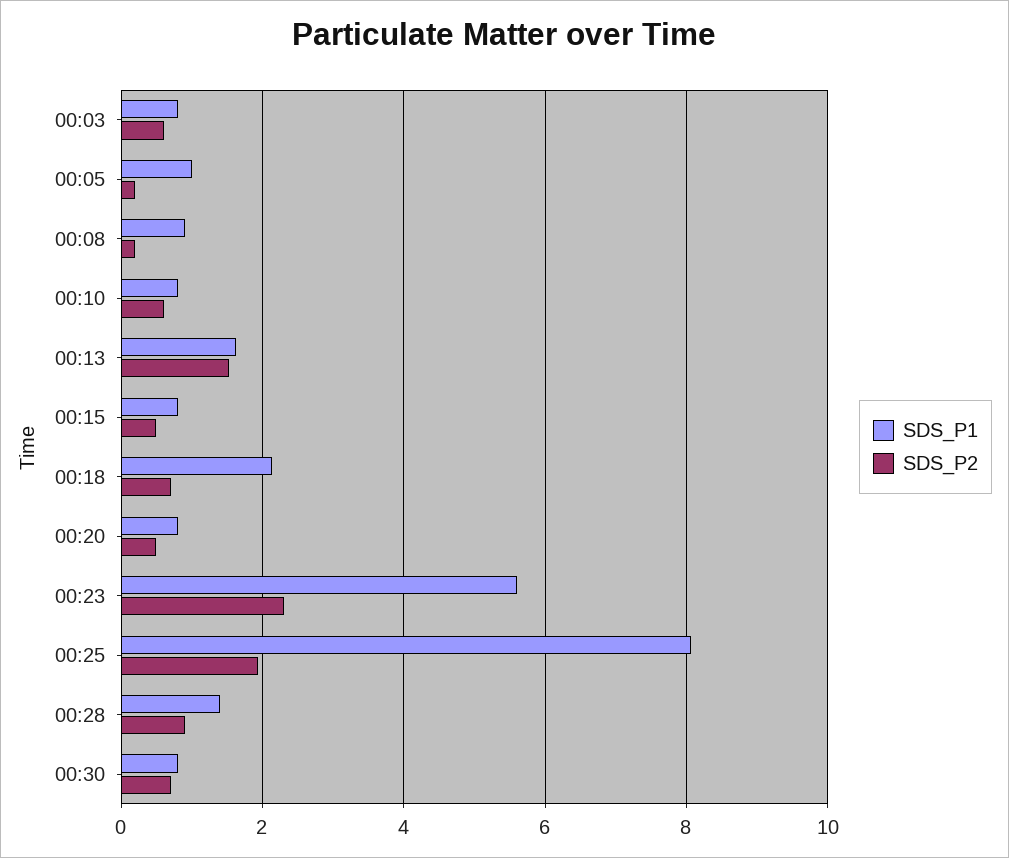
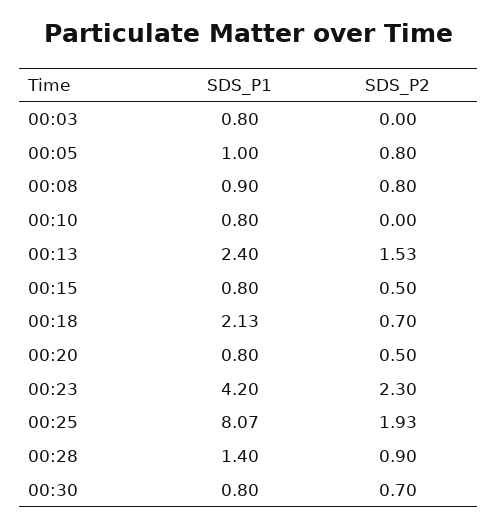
  {
    "SDS_P1": {
      "00:03": 0.8,
      "00:05": 1,
      "00:08": 0.9,
      "00:10": 0.8,
-     "00:13": 1.6,
+     "00:13": 2.4,
      "00:15": 0.8,
      "00:18": 2.13,
      "00:20": 0.8,
-     "00:23": 5.6,
+     "00:23": 4.2,
      "00:25": 8.07,
      "00:28": 1.4,
      "00:30": 0.8
    },
    "SDS_P2": {
-     "00:03": 0.6,
+     "00:03": 0,
-     "00:05": 0.2,
+     "00:05": 0.8,
-     "00:08": 0.2,
+     "00:08": 0.8,
-     "00:10": 0.6,
+     "00:10": 0,
      "00:13": 1.53,
      "00:15": 0.5,
      "00:18": 0.7,
      "00:20": 0.5,
      "00:23": 2.3,
      "00:25": 1.93,
      "00:28": 0.9,
      "00:30": 0.7
    }
  }

